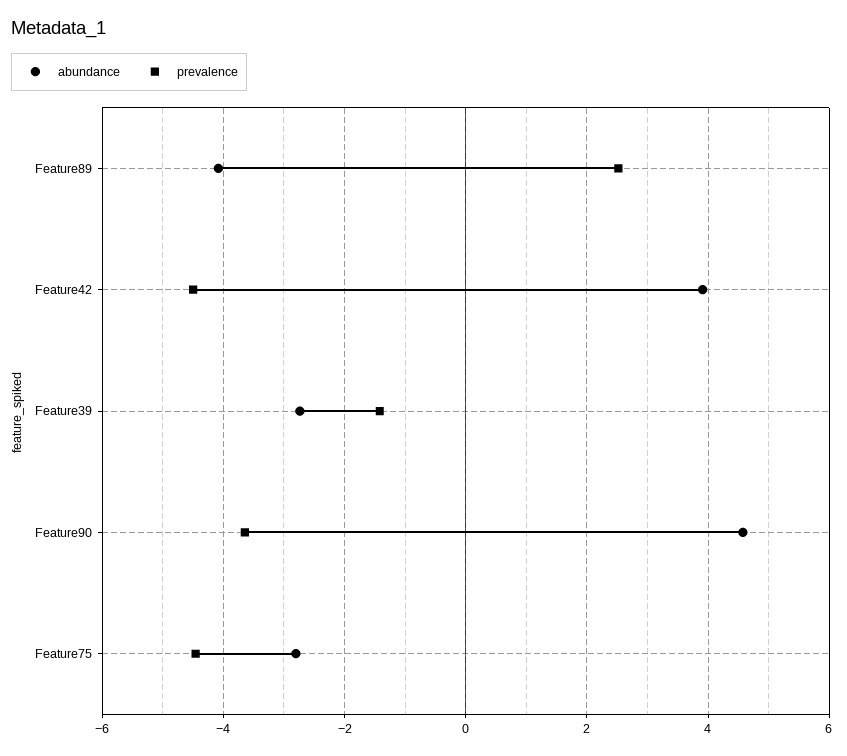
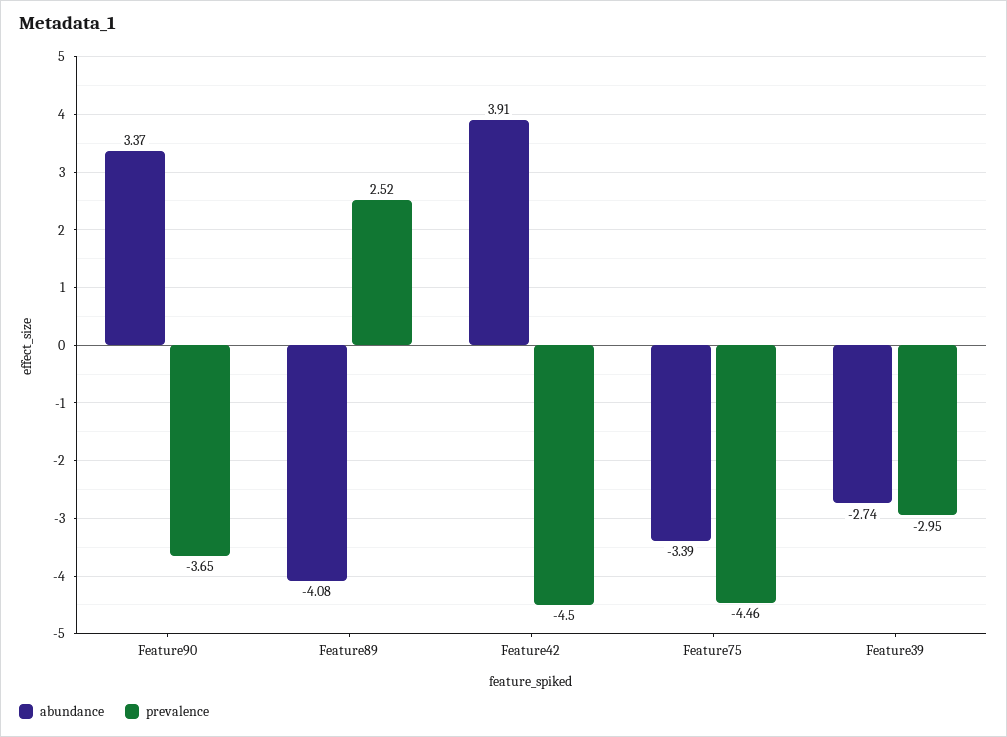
  {
    "abundance": {
      "Feature89": -4.08,
      "Feature42": 3.91,
      "Feature39": -2.74,
-     "Feature90": 4.6,
+     "Feature90": 3.37,
-     "Feature75": -2.8
+     "Feature75": -3.39
    },
    "prevalence": {
      "Feature89": 2.52,
      "Feature42": -4.5,
-     "Feature39": -1.4,
+     "Feature39": -2.95,
      "Feature90": -3.65,
      "Feature75": -4.46
    }
  }

